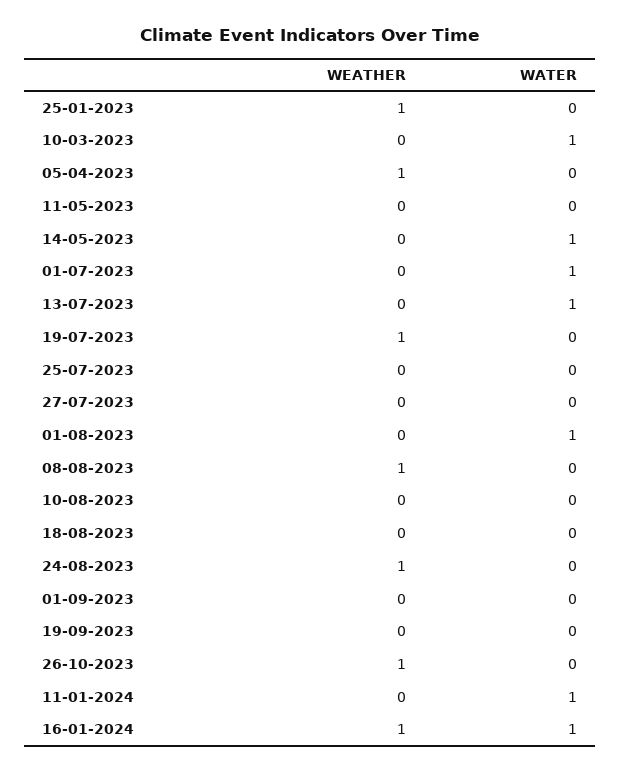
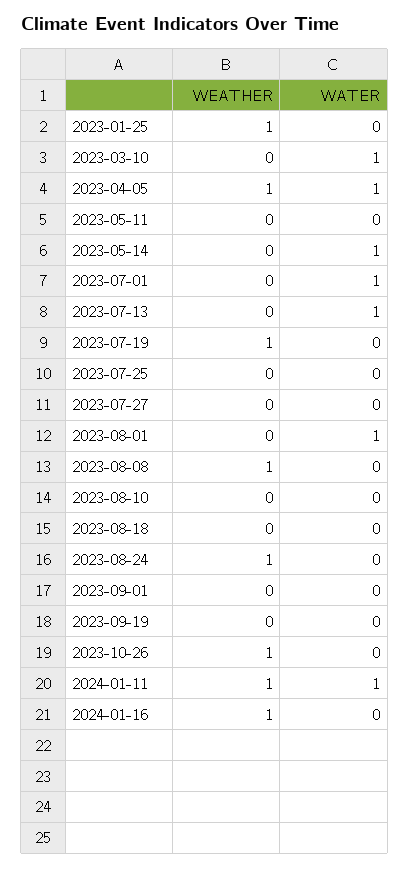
  {
    "WEATHER": {
      "25-01-2023": 1,
      "10-03-2023": 0,
      "05-04-2023": 1,
      "11-05-2023": 0,
      "14-05-2023": 0,
      "01-07-2023": 0,
      "13-07-2023": 0,
      "19-07-2023": 1,
      "25-07-2023": 0,
      "27-07-2023": 0,
      "01-08-2023": 0,
      "08-08-2023": 1,
      "10-08-2023": 0,
      "18-08-2023": 0,
      "24-08-2023": 1,
      "01-09-2023": 0,
      "19-09-2023": 0,
      "26-10-2023": 1,
-     "11-01-2024": 0,
+     "11-01-2024": 1,
      "16-01-2024": 1
    },
    "WATER": {
      "25-01-2023": 0,
      "10-03-2023": 1,
-     "05-04-2023": 0,
+     "05-04-2023": 1,
      "11-05-2023": 0,
      "14-05-2023": 1,
      "01-07-2023": 1,
      "13-07-2023": 1,
      "19-07-2023": 0,
      "25-07-2023": 0,
      "27-07-2023": 0,
      "01-08-2023": 1,
      "08-08-2023": 0,
      "10-08-2023": 0,
      "18-08-2023": 0,
      "24-08-2023": 0,
      "01-09-2023": 0,
      "19-09-2023": 0,
      "26-10-2023": 0,
      "11-01-2024": 1,
-     "16-01-2024": 1
+     "16-01-2024": 0
    }
  }

